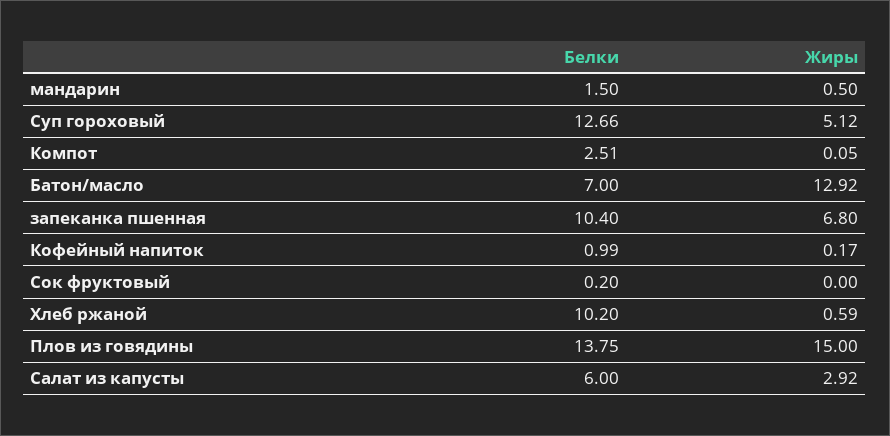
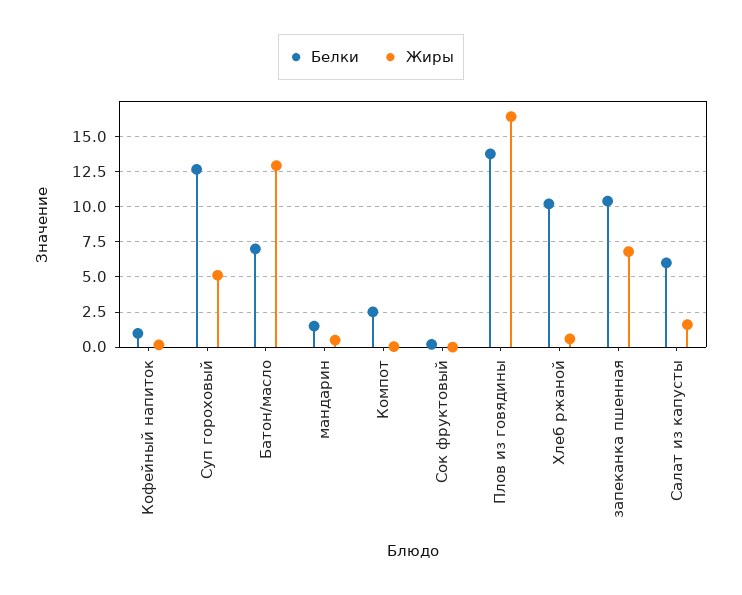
  {
    "Белки": {
      "мандарин": 1.5,
      "Суп гороховый": 12.66,
      "Компот": 2.51,
      "Батон/масло": 7,
      "запеканка пшенная": 10.4,
      "Кофейный напиток": 0.99,
      "Сок фруктовый": 0.2,
      "Хлеб ржаной": 10.2,
      "Плов из говядины": 13.75,
      "Салат из капусты": 6
    },
    "Жиры": {
      "мандарин": 0.5,
      "Суп гороховый": 5.12,
      "Компот": 0.05,
      "Батон/масло": 12.92,
      "запеканка пшенная": 6.8,
      "Кофейный напиток": 0.17,
      "Сок фруктовый": 0,
      "Хлеб ржаной": 0.59,
-     "Плов из говядины": 15,
+     "Плов из говядины": 16.5,
-     "Салат из капусты": 2.92
+     "Салат из капусты": 1.5
    }
  }

